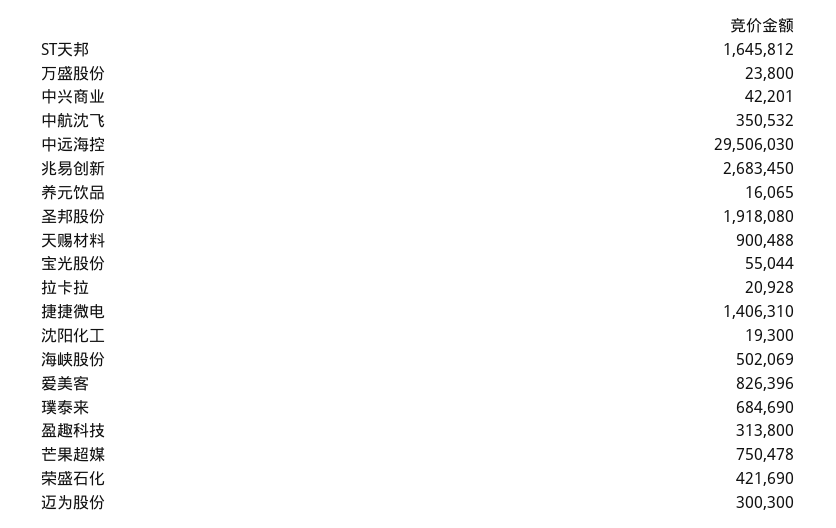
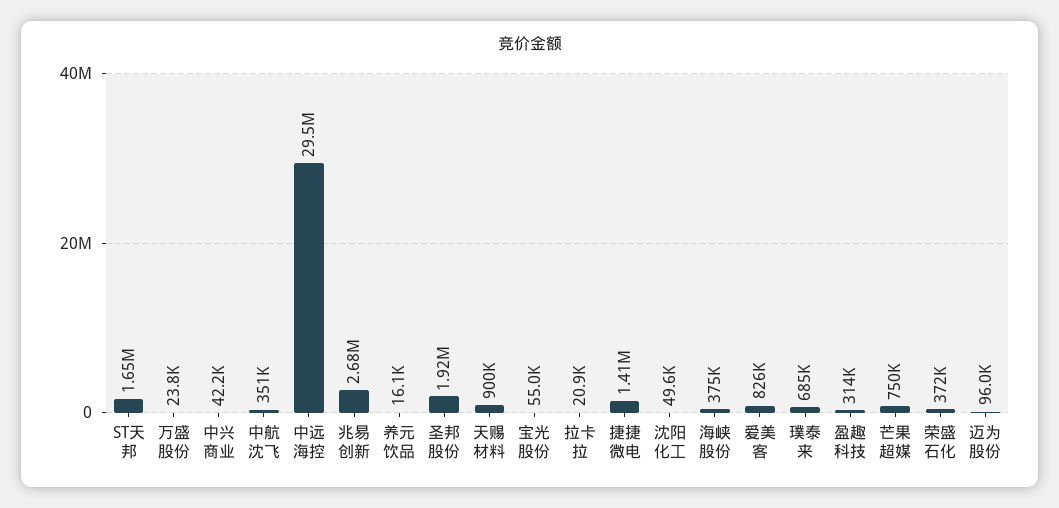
  {
    "ST天邦": 1645812,
    "万盛股份": 23800,
    "中兴商业": 42201,
    "中航沈飞": 350532,
    "中远海控": 29506030,
    "兆易创新": 2683450,
    "养元饮品": 16065,
    "圣邦股份": 1918080,
    "天赐材料": 900488,
    "宝光股份": 55044,
    "拉卡拉": 20928,
    "捷捷微电": 1406310,
-   "沈阳化工": 19300,
+   "沈阳化工": 49600,
-   "海峡股份": 502069,
+   "海峡股份": 375000,
    "爱美客": 826396,
    "璞泰来": 684690,
    "盈趣科技": 313800,
    "芒果超媒": 750478,
-   "荣盛石化": 421690,
+   "荣盛石化": 372000,
-   "迈为股份": 300300
+   "迈为股份": 96000
  }

